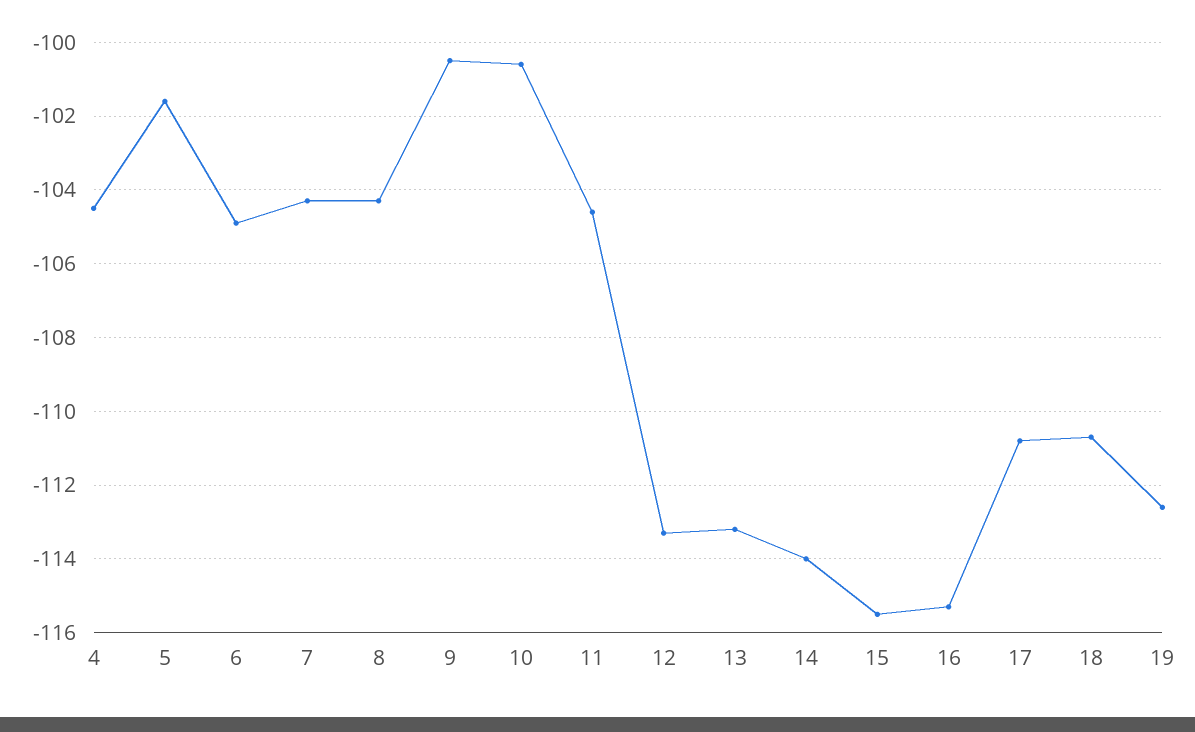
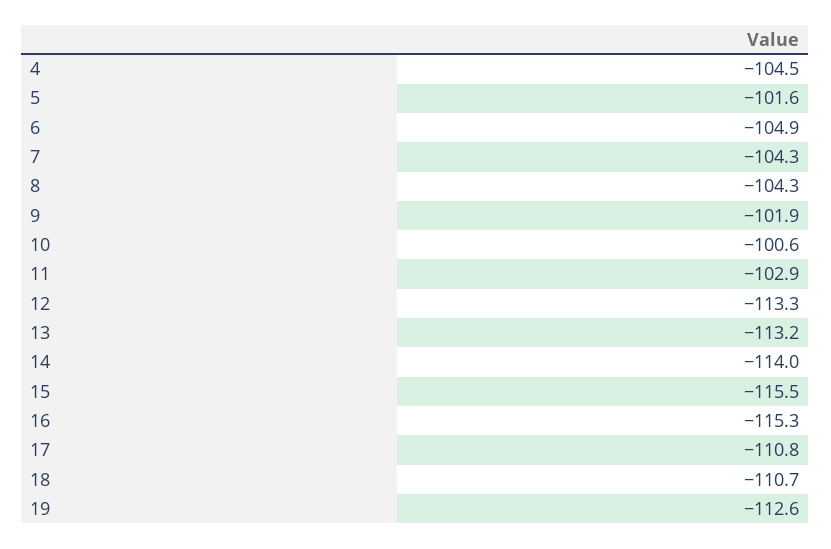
  {
    "4": -104.5,
    "5": -101.6,
    "6": -104.9,
    "7": -104.3,
    "8": -104.3,
-   "9": -100.5,
+   "9": -101.9,
    "10": -100.6,
-   "11": -104.5,
+   "11": -102.9,
    "12": -113.3,
    "13": -113.2,
    "14": -114,
    "15": -115.5,
    "16": -115.3,
    "17": -110.8,
    "18": -110.7,
    "19": -112.6
  }

